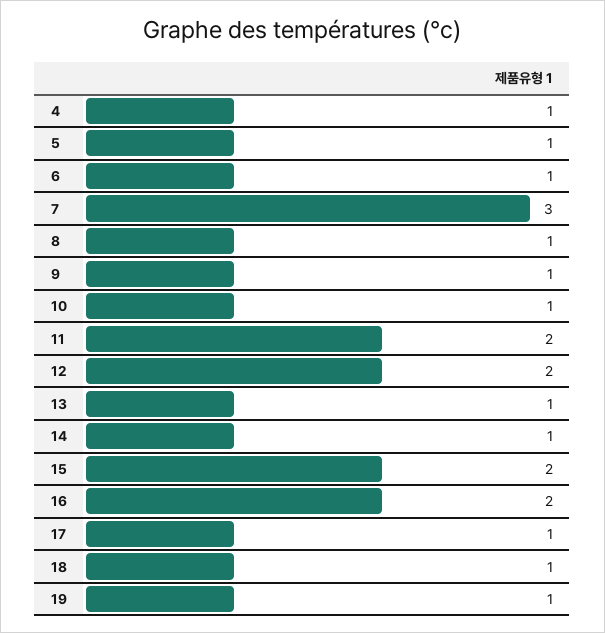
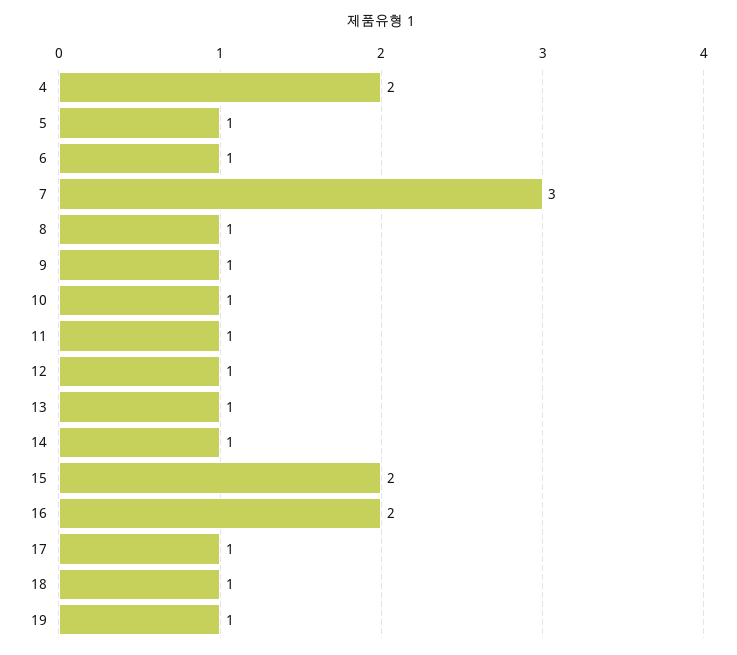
  {
-   "4": 1,
+   "4": 2,
    "5": 1,
    "6": 1,
    "7": 3,
    "8": 1,
    "9": 1,
    "10": 1,
-   "11": 2,
+   "11": 1,
-   "12": 2,
+   "12": 1,
    "13": 1,
    "14": 1,
    "15": 2,
    "16": 2,
    "17": 1,
    "18": 1,
    "19": 1
  }

